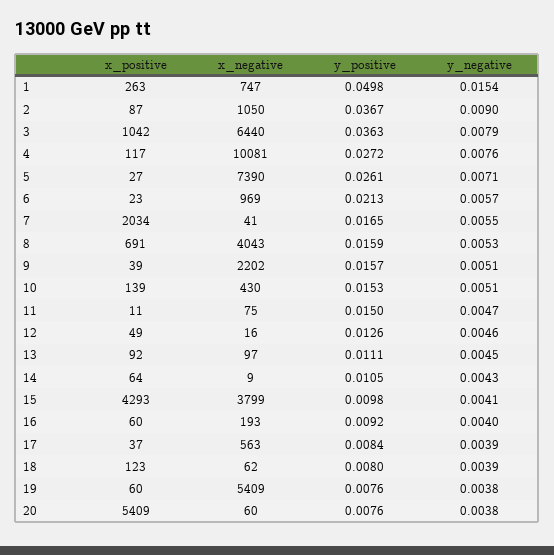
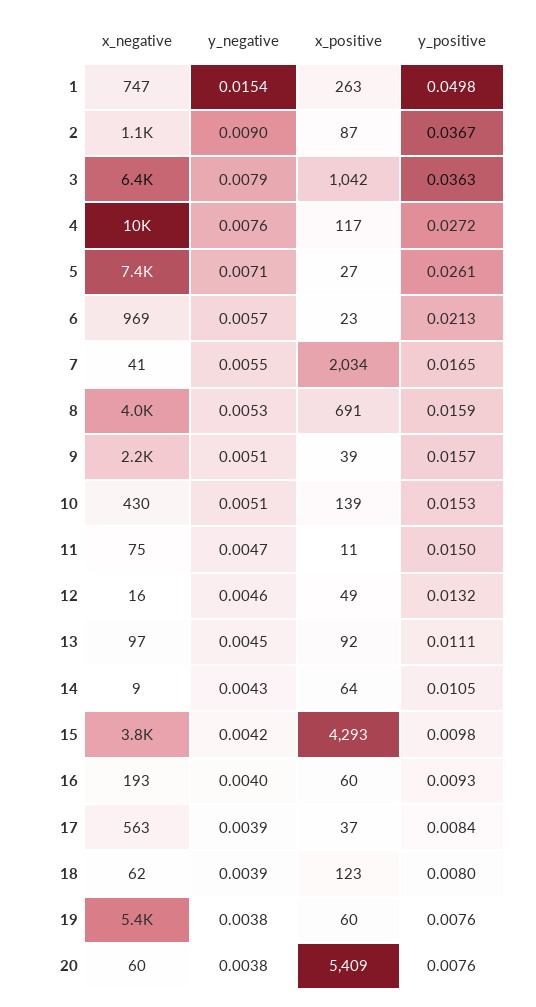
  {
    "x_positive": {
      "1": 263,
      "2": 87,
      "3": 1042,
      "4": 117,
      "5": 27,
      "6": 23,
      "7": 2034,
      "8": 691,
      "9": 39,
      "10": 139,
      "11": 11,
      "12": 49,
      "13": 92,
      "14": 64,
      "15": 4293,
      "16": 60,
      "17": 37,
      "18": 123,
      "19": 60,
      "20": 5409
    },
    "x_negative": {
      "1": 747,
      "2": 1050,
      "3": 6440,
      "4": 10081,
      "5": 7390,
      "6": 969,
      "7": 41,
      "8": 4043,
      "9": 2202,
      "10": 430,
      "11": 75,
      "12": 16,
      "13": 97,
      "14": 9,
      "15": 3799,
      "16": 193,
      "17": 563,
      "18": 62,
      "19": 5409,
      "20": 60
    },
    "y_positive": {
      "1": 0.0498,
      "2": 0.0367,
      "3": 0.0363,
      "4": 0.0272,
      "5": 0.0261,
      "6": 0.0213,
      "7": 0.0165,
      "8": 0.0159,
      "9": 0.0157,
      "10": 0.0153,
      "11": 0.015,
-     "12": 0.0126,
+     "12": 0.0132,
      "13": 0.0111,
      "14": 0.0105,
      "15": 0.0098,
-     "16": 0.0092,
+     "16": 0.0093,
      "17": 0.0084,
      "18": 0.008,
      "19": 0.0076,
      "20": 0.0076
    },
    "y_negative": {
      "1": 0.0154,
      "2": 0.009,
      "3": 0.0079,
      "4": 0.0076,
      "5": 0.0071,
      "6": 0.0057,
      "7": 0.0055,
      "8": 0.0053,
      "9": 0.0051,
      "10": 0.0051,
      "11": 0.0047,
      "12": 0.0046,
      "13": 0.0045,
      "14": 0.0043,
-     "15": 0.0041,
+     "15": 0.0042,
      "16": 0.004,
      "17": 0.0039,
      "18": 0.0039,
      "19": 0.0038,
      "20": 0.0038
    }
  }

